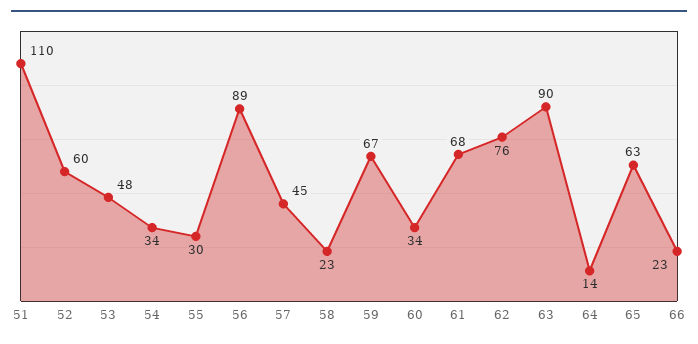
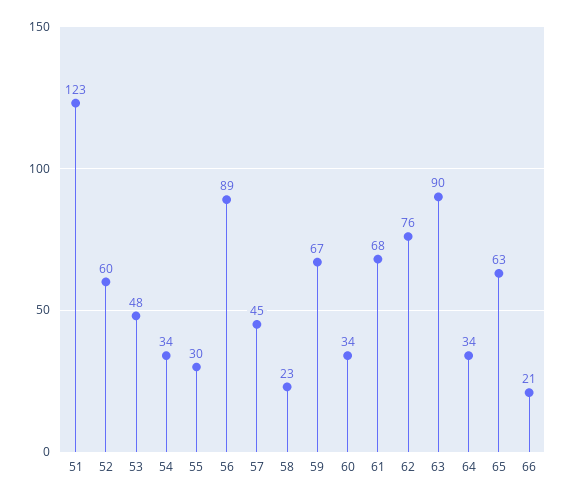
  {
-   "51": 110,
+   "51": 123,
    "52": 60,
    "53": 48,
    "54": 34,
    "55": 30,
    "56": 89,
    "57": 45,
    "58": 23,
    "59": 67,
    "60": 34,
    "61": 68,
    "62": 76,
    "63": 90,
-   "64": 14,
+   "64": 34,
    "65": 63,
-   "66": 23
+   "66": 21
  }

